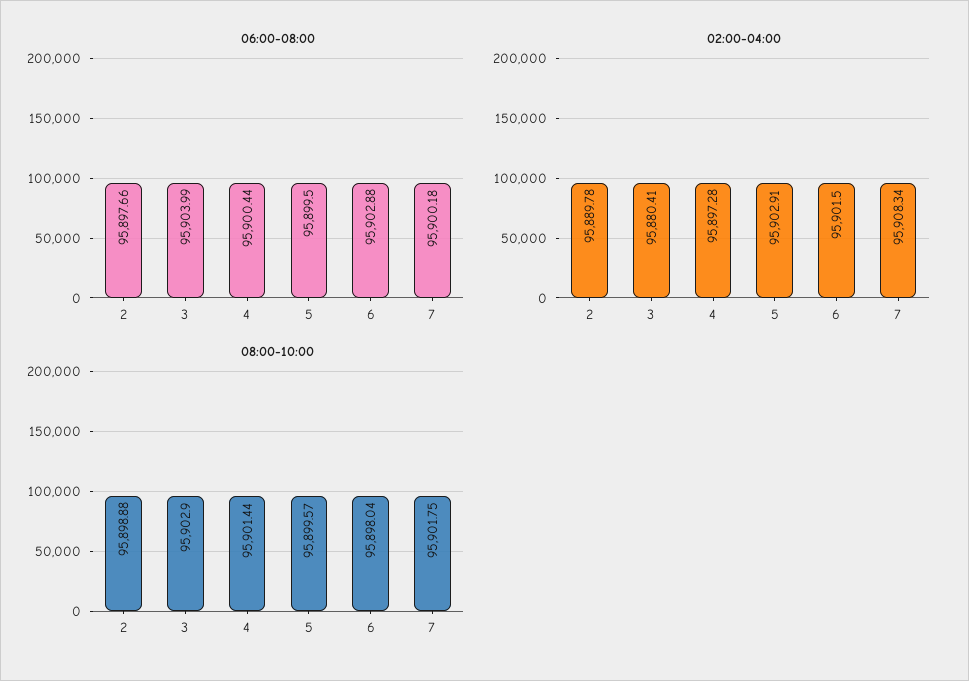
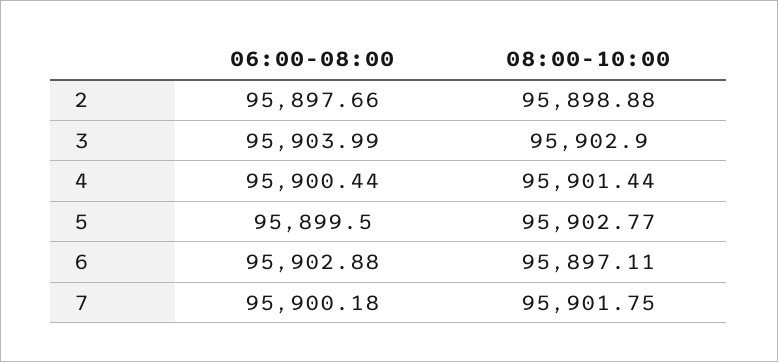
  {
    "06:00-08:00": {
      "2": 95897.66,
      "3": 95903.99,
      "4": 95900.44,
      "5": 95899.5,
      "6": 95902.88,
      "7": 95900.18
    },
-   "02:00-04:00": {
-     "2": 95889.78,
-     "3": 95880.41,
-     "4": 95897.28,
-     "5": 95902.91,
-     "6": 95901.5,
-     "7": 95908.34
-   },
    "08:00-10:00": {
      "2": 95898.88,
      "3": 95902.9,
      "4": 95901.44,
-     "5": 95899.57,
+     "5": 95902.77,
-     "6": 95898.04,
+     "6": 95897.11,
      "7": 95901.75
    }
  }

